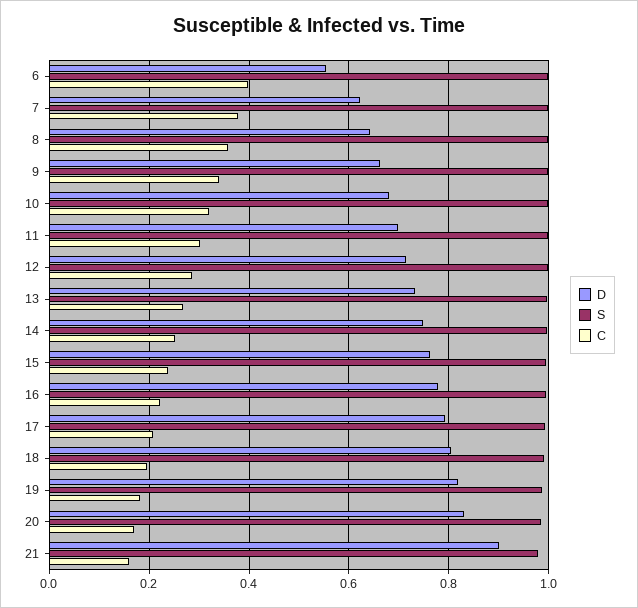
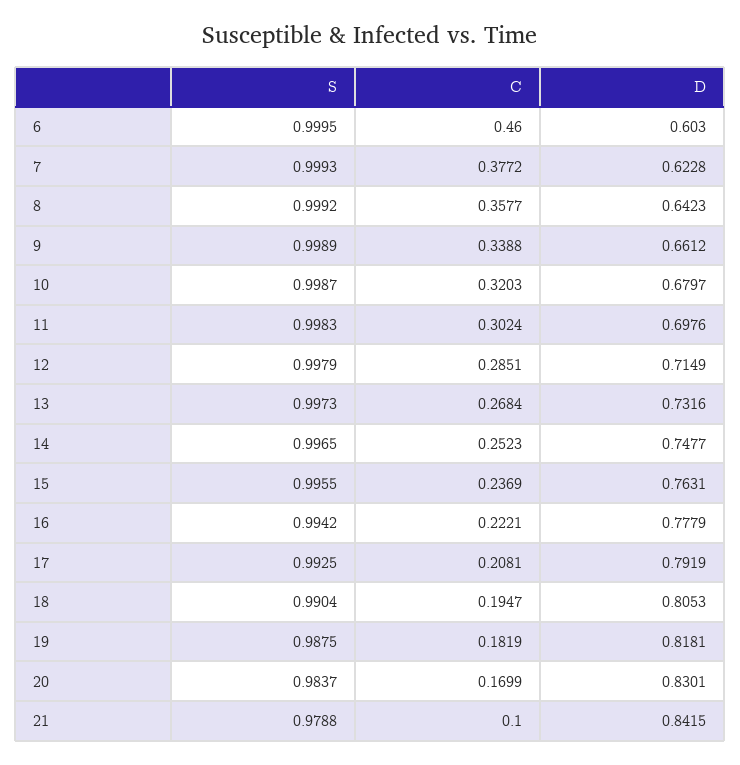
  {
    "D": {
-     "6": 0.56,
+     "6": 0.603,
      "7": 0.6228,
      "8": 0.6423,
      "9": 0.6612,
      "10": 0.6797,
      "11": 0.6976,
      "12": 0.7149,
      "13": 0.7316,
      "14": 0.7477,
      "15": 0.7631,
      "16": 0.7779,
      "17": 0.7919,
      "18": 0.8053,
      "19": 0.8181,
      "20": 0.8301,
-     "21": 0.9
+     "21": 0.8415
    },
    "S": {
      "6": 0.9995,
      "7": 0.9993,
      "8": 0.9992,
      "9": 0.9989,
      "10": 0.9987,
      "11": 0.9983,
      "12": 0.9979,
      "13": 0.9973,
      "14": 0.9965,
      "15": 0.9955,
      "16": 0.9942,
      "17": 0.9925,
      "18": 0.9904,
      "19": 0.9875,
      "20": 0.9837,
      "21": 0.9788
    },
    "C": {
-     "6": 0.4,
+     "6": 0.46,
      "7": 0.3772,
      "8": 0.3577,
      "9": 0.3388,
      "10": 0.3203,
      "11": 0.3024,
      "12": 0.2851,
      "13": 0.2684,
      "14": 0.2523,
      "15": 0.2369,
      "16": 0.2221,
      "17": 0.2081,
      "18": 0.1947,
      "19": 0.1819,
      "20": 0.1699,
-     "21": 0.16
+     "21": 0.1
    }
  }

